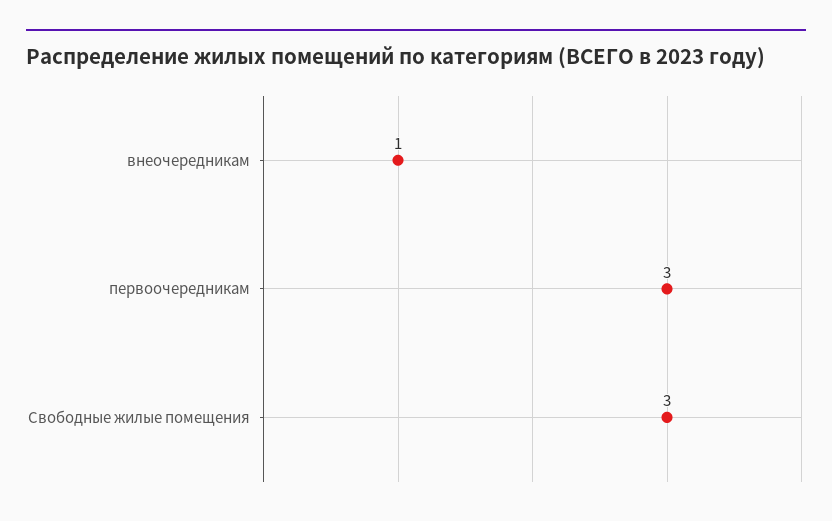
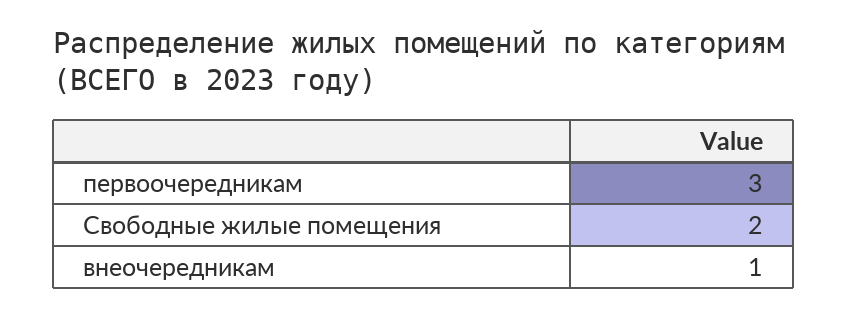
  {
    "внеочередникам": 1,
    "первоочередникам": 3,
-   "Свободные жилые помещения": 3
+   "Свободные жилые помещения": 2
  }

